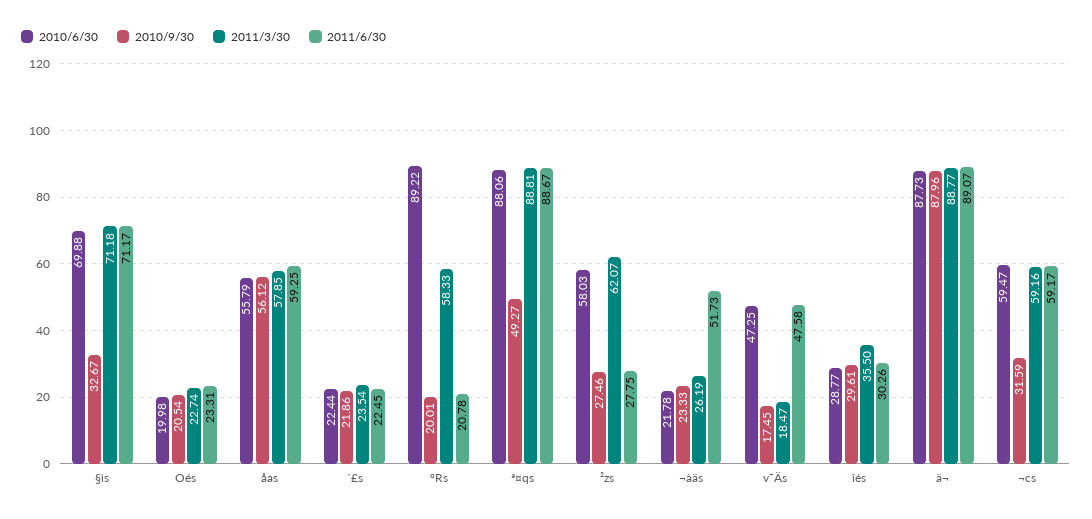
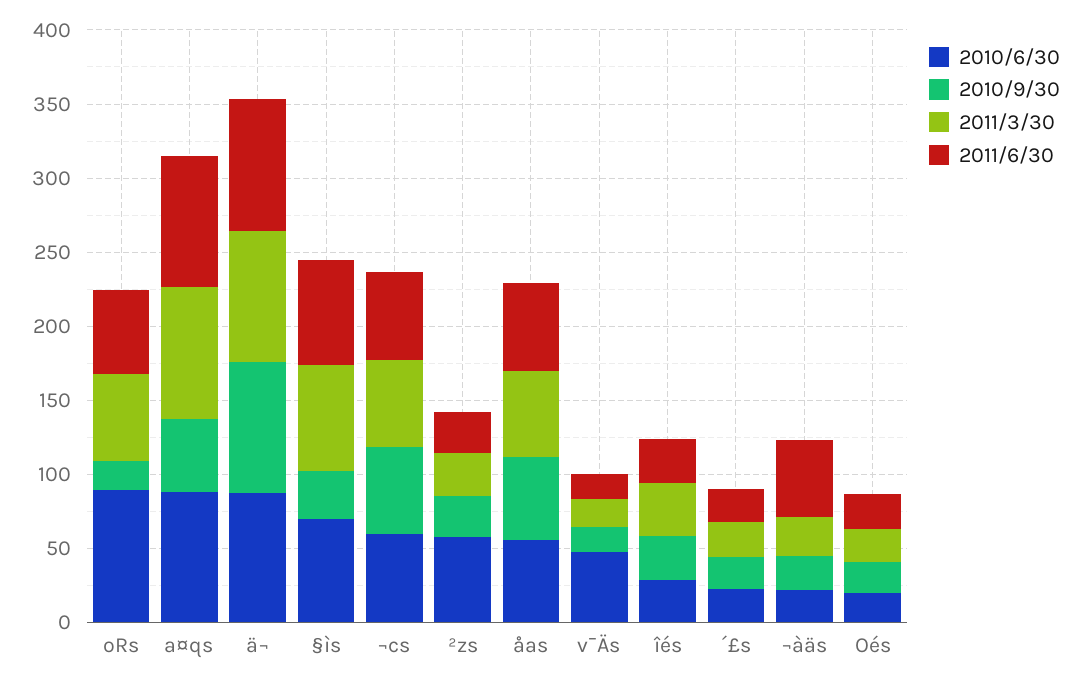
  {
    "2010/6/30": {
      "§ìs": 69.88,
      "Oés": 19.98,
      "åas": 55.79,
      "´£s": 22.44,
      "ºRs": 89.22,
      "ª¤qs": 88.06,
      "²zs": 58.03,
      "¬àäs": 21.78,
      "v¯Äs": 47.25,
      "îés": 28.77,
      "ä¬": 87.73,
      "¬cs": 59.47
    },
    "2010/9/30": {
      "§ìs": 32.67,
      "Oés": 20.54,
      "åas": 56.12,
      "´£s": 21.86,
      "ºRs": 20.01,
      "ª¤qs": 49.27,
      "²zs": 27.46,
      "¬àäs": 23.33,
      "v¯Äs": 17.45,
      "îés": 29.61,
      "ä¬": 87.96,
-     "¬cs": 31.59
+     "¬cs": 60
    },
    "2011/3/30": {
      "§ìs": 71.18,
      "Oés": 22.74,
      "åas": 57.85,
      "´£s": 23.54,
      "ºRs": 58.33,
      "ª¤qs": 88.81,
-     "²zs": 62.07,
+     "²zs": 30,
      "¬àäs": 26.19,
      "v¯Äs": 18.47,
      "îés": 35.5,
      "ä¬": 88.77,
      "¬cs": 59.16
    },
    "2011/6/30": {
      "§ìs": 71.17,
      "Oés": 23.31,
      "åas": 59.25,
      "´£s": 22.45,
-     "ºRs": 20.78,
+     "ºRs": 60,
      "ª¤qs": 88.67,
      "²zs": 27.75,
      "¬àäs": 51.73,
-     "v¯Äs": 47.58,
+     "v¯Äs": 20,
      "îés": 30.26,
      "ä¬": 89.07,
      "¬cs": 59.17
    }
  }

